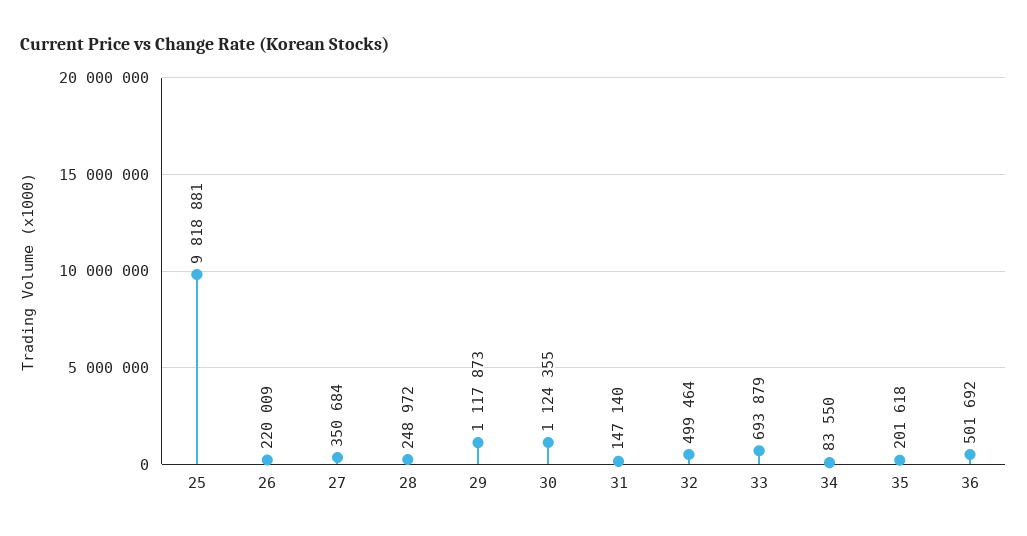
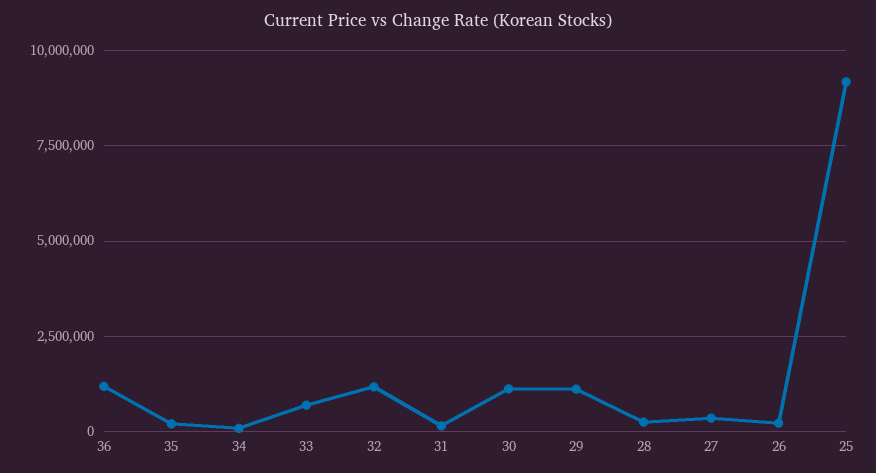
  {
-   "25": 9818881,
+   "25": 9250000,
    "26": 220009,
    "27": 350684,
    "28": 248972,
    "29": 1117873,
    "30": 1124355,
    "31": 147140,
-   "32": 499464,
+   "32": 1250000,
    "33": 693879,
    "34": 83550,
    "35": 201618,
-   "36": 501692
+   "36": 1250000
  }

